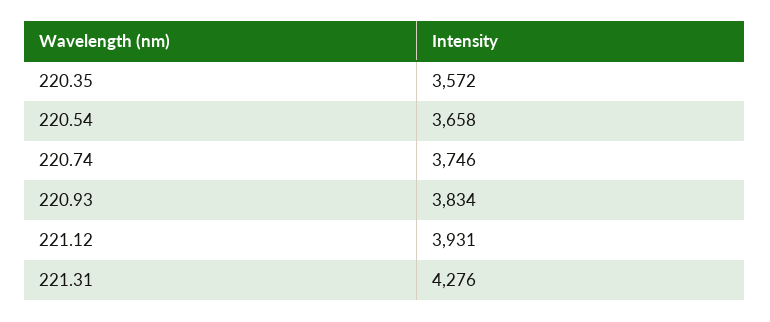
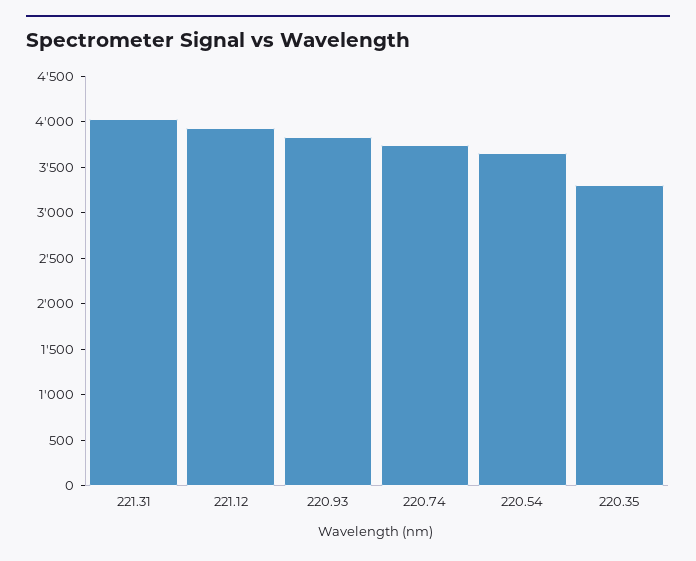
  {
-   "220.35": 3572,
+   "220.35": 3300,
    "220.54": 3658,
    "220.74": 3746,
    "220.93": 3834,
    "221.12": 3931,
-   "221.31": 4276
+   "221.31": 4000
  }

